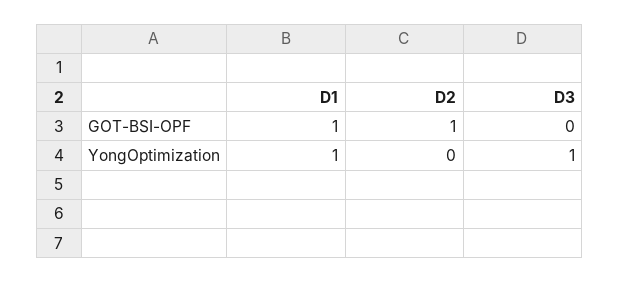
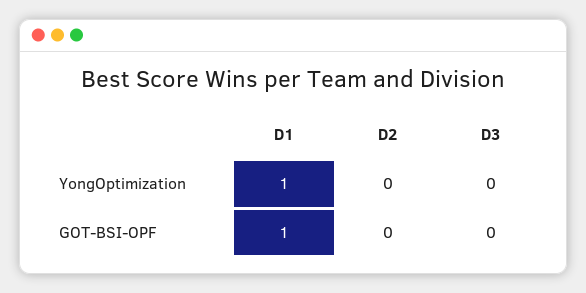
  {
    "D1": {
      "GOT-BSI-OPF": 1,
      "YongOptimization": 1
    },
    "D2": {
-     "GOT-BSI-OPF": 1,
+     "GOT-BSI-OPF": 0,
      "YongOptimization": 0
    },
    "D3": {
      "GOT-BSI-OPF": 0,
-     "YongOptimization": 1
+     "YongOptimization": 0
    }
  }

